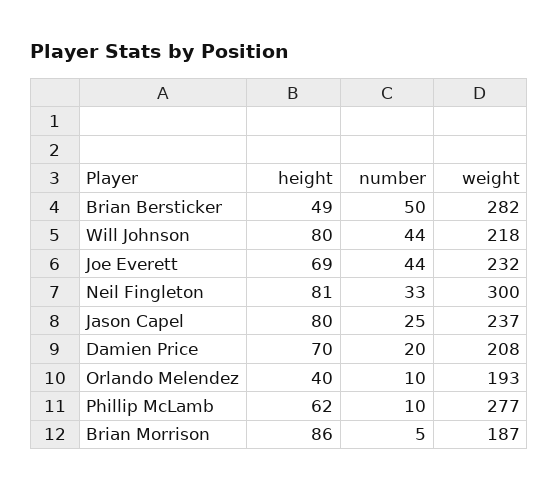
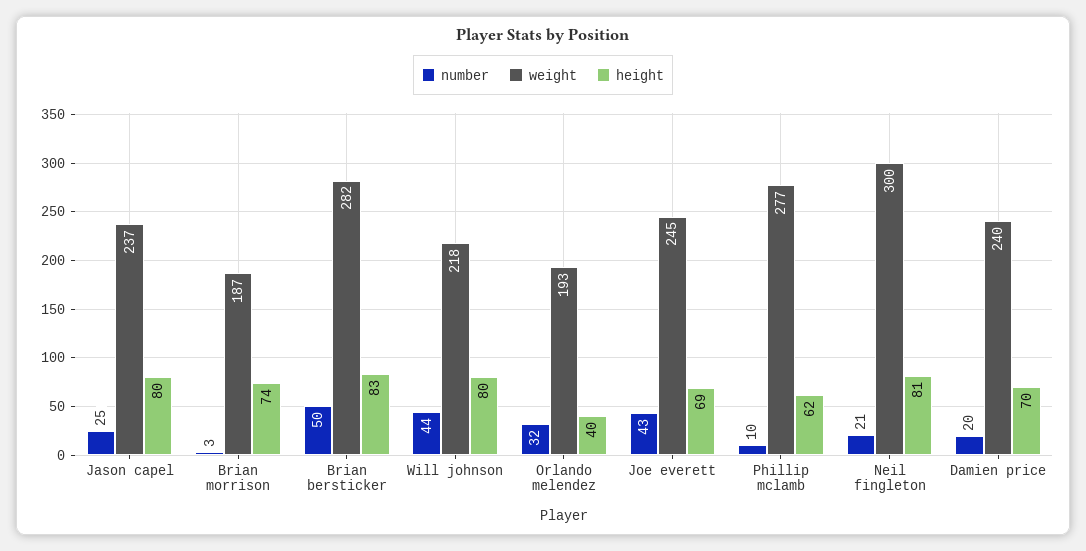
  {
    "height": {
-     "Brian Bersticker": 49,
+     "Brian Bersticker": 83,
      "Will Johnson": 80,
      "Joe Everett": 69,
      "Neil Fingleton": 81,
      "Jason Capel": 80,
      "Damien Price": 70,
      "Orlando Melendez": 40,
      "Phillip McLamb": 62,
-     "Brian Morrison": 86
+     "Brian Morrison": 74
    },
    "number": {
      "Brian Bersticker": 50,
      "Will Johnson": 44,
-     "Joe Everett": 44,
+     "Joe Everett": 43,
-     "Neil Fingleton": 33,
+     "Neil Fingleton": 21,
      "Jason Capel": 25,
      "Damien Price": 20,
-     "Orlando Melendez": 10,
+     "Orlando Melendez": 32,
      "Phillip McLamb": 10,
-     "Brian Morrison": 5
+     "Brian Morrison": 3
    },
    "weight": {
      "Brian Bersticker": 282,
      "Will Johnson": 218,
-     "Joe Everett": 232,
+     "Joe Everett": 245,
      "Neil Fingleton": 300,
      "Jason Capel": 237,
-     "Damien Price": 208,
+     "Damien Price": 240,
      "Orlando Melendez": 193,
      "Phillip McLamb": 277,
      "Brian Morrison": 187
    }
  }

